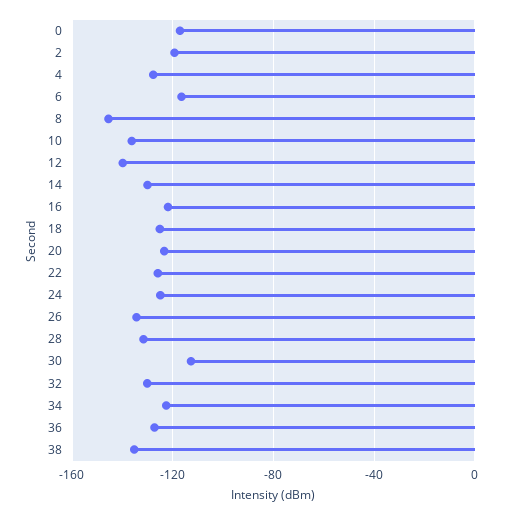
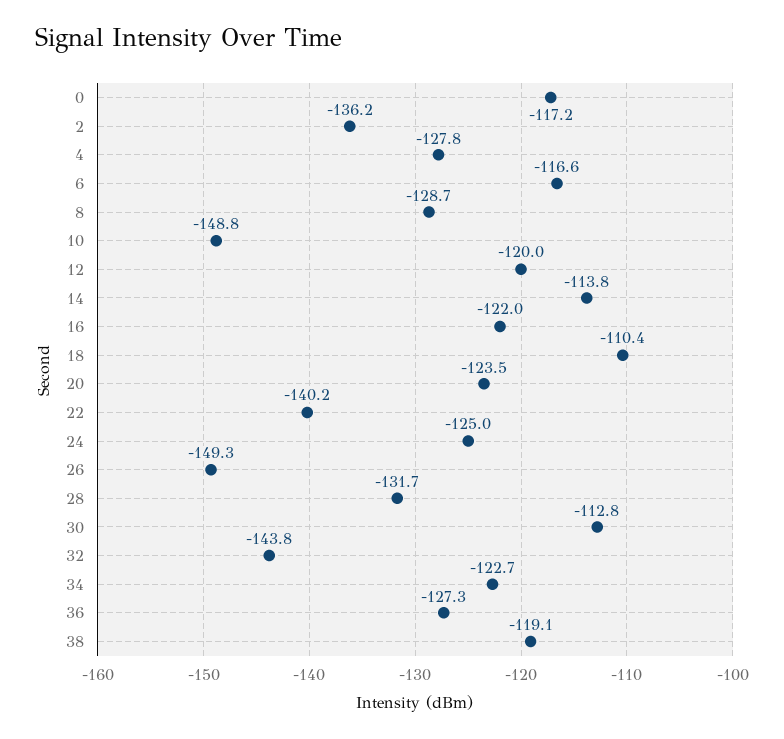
  {
    "0": -117.2,
-   "2": -120,
+   "2": -136.2,
    "4": -127.8,
    "6": -116.6,
-   "8": -145,
+   "8": -128.7,
-   "10": -135,
+   "10": -148.8,
-   "12": -140,
+   "12": -120,
-   "14": -130,
+   "14": -113.8,
    "16": -122,
-   "18": -125,
+   "18": -110.4,
    "20": -123.5,
-   "22": -125,
+   "22": -140.2,
    "24": -125,
-   "26": -135,
+   "26": -149.3,
    "28": -131.7,
    "30": -112.8,
-   "32": -130,
+   "32": -143.8,
    "34": -122.7,
    "36": -127.3,
-   "38": -135
+   "38": -119.1
  }

